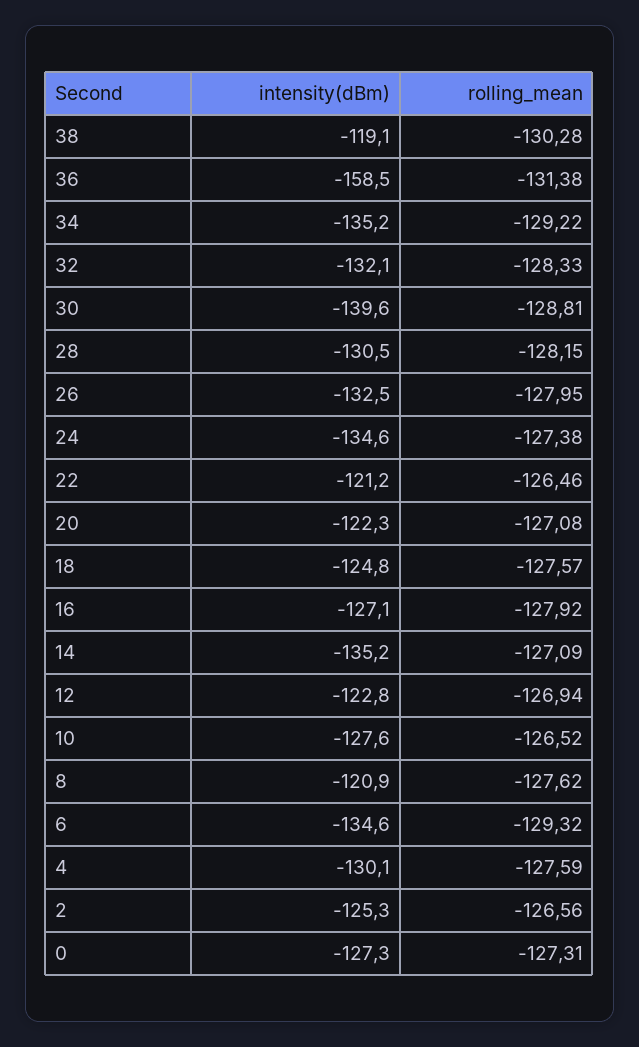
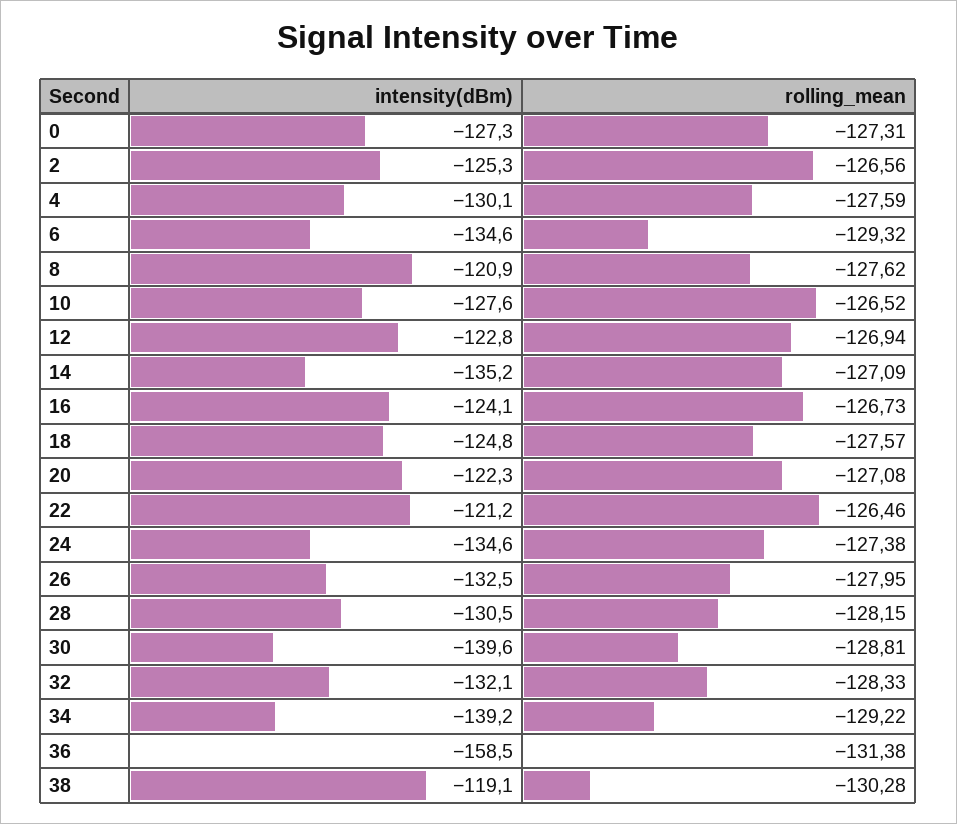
  {
    "intensity(dBm)": {
      "38": -119.1,
      "36": -158.5,
-     "34": -135.2,
+     "34": -139.2,
      "32": -132.1,
      "30": -139.6,
      "28": -130.5,
      "26": -132.5,
      "24": -134.6,
      "22": -121.2,
      "20": -122.3,
      "18": -124.8,
-     "16": -127.1,
+     "16": -124.1,
      "14": -135.2,
      "12": -122.8,
      "10": -127.6,
      "8": -120.9,
      "6": -134.6,
      "4": -130.1,
      "2": -125.3,
      "0": -127.3
    },
    "rolling_mean": {
      "38": -130.28,
      "36": -131.38,
      "34": -129.22,
      "32": -128.33,
      "30": -128.81,
      "28": -128.15,
      "26": -127.95,
      "24": -127.38,
      "22": -126.46,
      "20": -127.08,
      "18": -127.57,
-     "16": -127.92,
+     "16": -126.73,
      "14": -127.09,
      "12": -126.94,
      "10": -126.52,
      "8": -127.62,
      "6": -129.32,
      "4": -127.59,
      "2": -126.56,
      "0": -127.31
    }
  }

